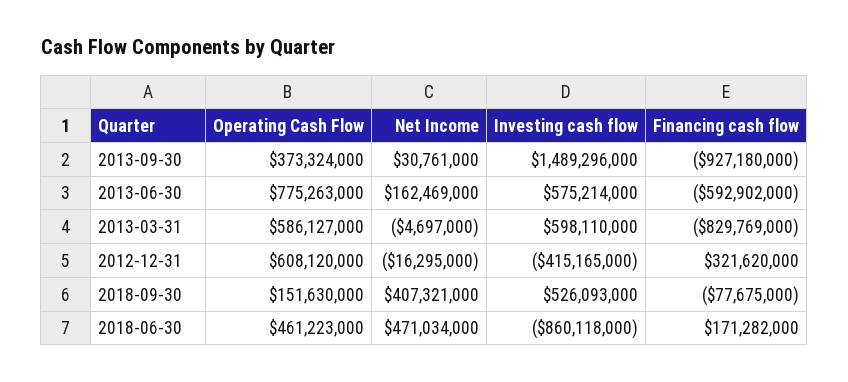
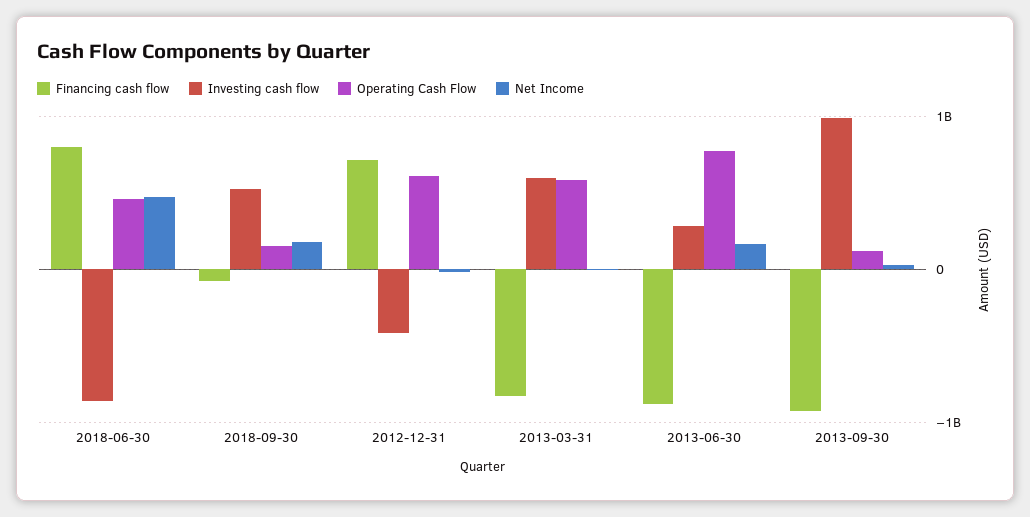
  {
    "Operating Cash Flow": {
-     "2013-09-30": 373324000,
+     "2013-09-30": 100000000,
      "2013-06-30": 775263000,
      "2013-03-31": 586127000,
      "2012-12-31": 608120000,
      "2018-09-30": 151630000,
      "2018-06-30": 461223000
    },
    "Net Income": {
      "2013-09-30": 30761000,
      "2013-06-30": 162469000,
      "2013-03-31": -4697000,
      "2012-12-31": -16295000,
-     "2018-09-30": 407321000,
+     "2018-09-30": 200000000,
      "2018-06-30": 471034000
    },
    "Investing cash flow": {
-     "2013-09-30": 1489296000,
+     "2013-09-30": 1000000000,
-     "2013-06-30": 575214000,
+     "2013-06-30": 300000000,
      "2013-03-31": 598110000,
      "2012-12-31": -415165000,
      "2018-09-30": 526093000,
      "2018-06-30": -860118000
    },
    "Financing cash flow": {
      "2013-09-30": -927180000,
-     "2013-06-30": -592902000,
+     "2013-06-30": -900000000,
      "2013-03-31": -829769000,
-     "2012-12-31": 321620000,
+     "2012-12-31": 700000000,
      "2018-09-30": -77675000,
-     "2018-06-30": 171282000
+     "2018-06-30": 800000000
    }
  }

